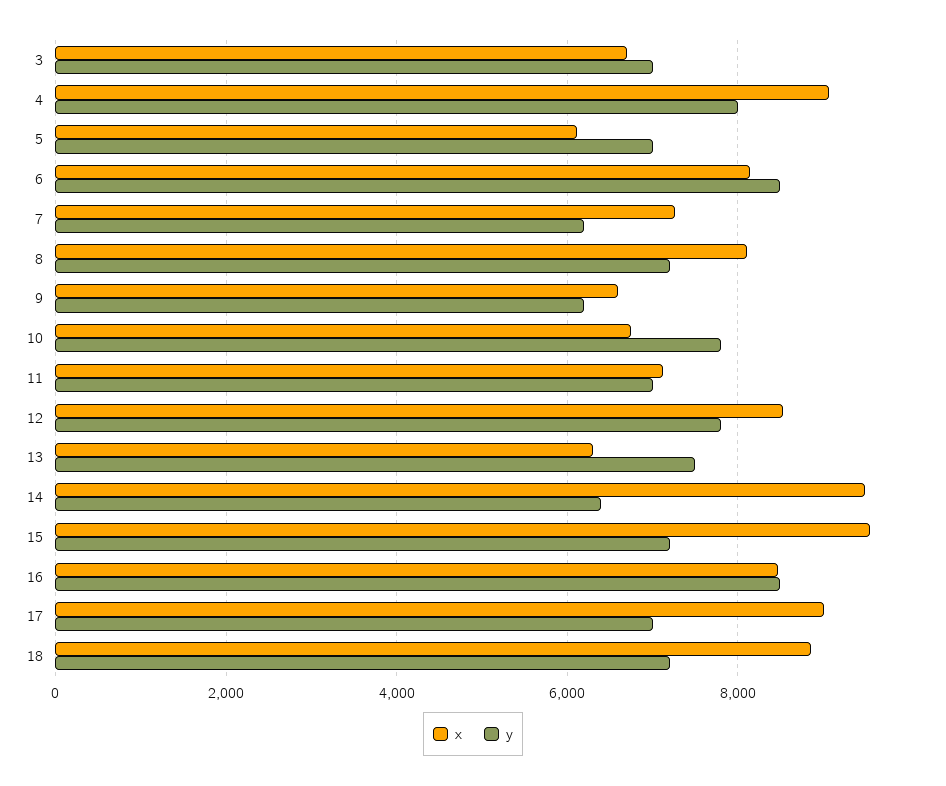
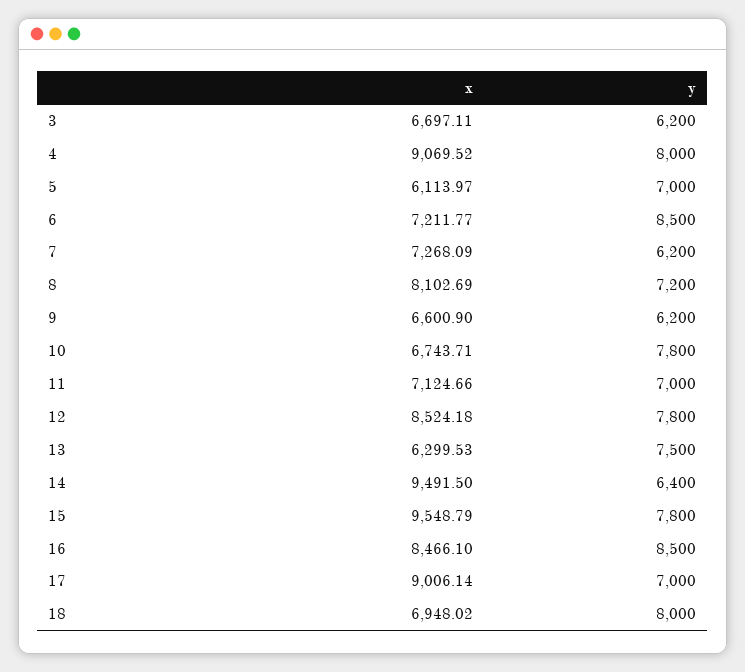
  {
    "x": {
      "3": 6697.11,
      "4": 9069.52,
      "5": 6113.97,
-     "6": 8200,
+     "6": 7211.77,
      "7": 7268.09,
      "8": 8102.69,
      "9": 6600.9,
      "10": 6743.71,
      "11": 7124.66,
      "12": 8524.18,
      "13": 6299.53,
      "14": 9491.5,
      "15": 9548.79,
      "16": 8466.1,
      "17": 9006.14,
-     "18": 8800
+     "18": 6948.02
    },
    "y": {
-     "3": 7000,
+     "3": 6200,
      "4": 8000,
      "5": 7000,
      "6": 8500,
      "7": 6200,
      "8": 7200,
      "9": 6200,
      "10": 7800,
      "11": 7000,
      "12": 7800,
      "13": 7500,
      "14": 6400,
-     "15": 7200,
+     "15": 7800,
      "16": 8500,
      "17": 7000,
-     "18": 7200
+     "18": 8000
    }
  }

